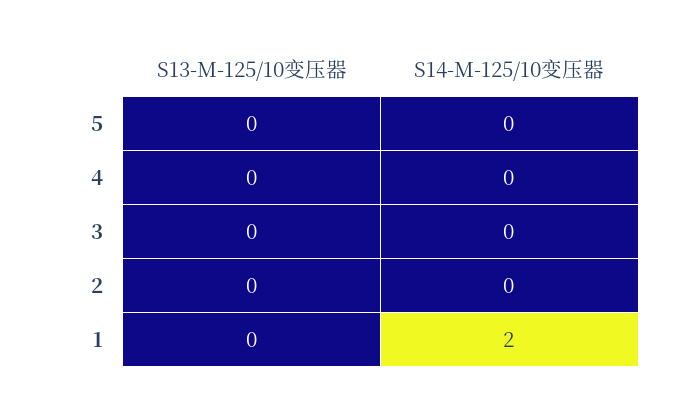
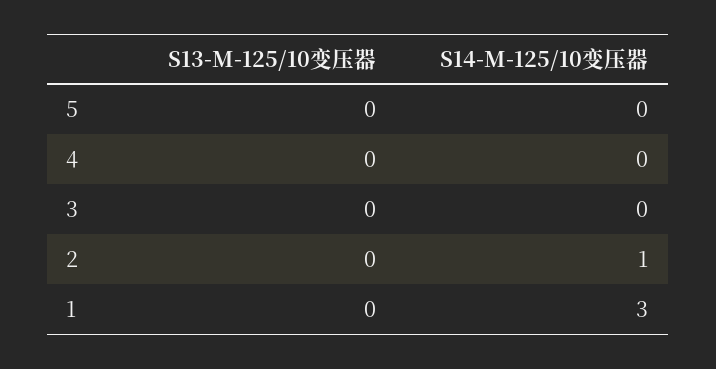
  {
    "S13-M-125/10变压器": {
      "5": 0,
      "4": 0,
      "3": 0,
      "2": 0,
      "1": 0
    },
    "S14-M-125/10变压器": {
      "5": 0,
      "4": 0,
      "3": 0,
-     "2": 0,
+     "2": 1,
-     "1": 2
+     "1": 3
    }
  }

